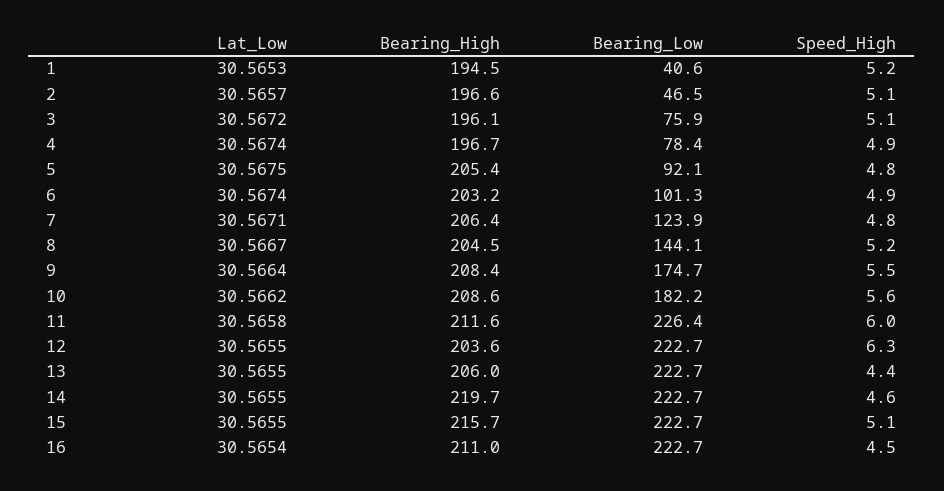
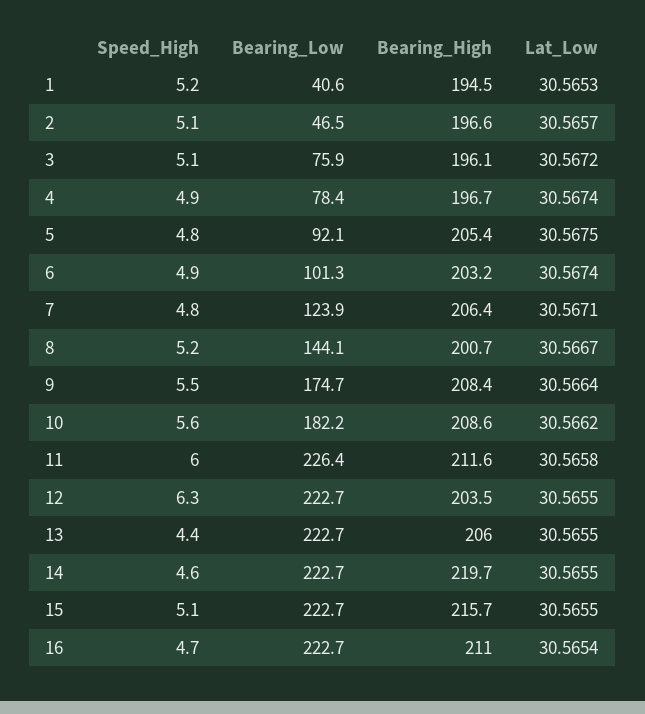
  {
    "Lat_Low": {
      "1": 30.5653,
      "2": 30.5657,
      "3": 30.5672,
      "4": 30.5674,
      "5": 30.5675,
      "6": 30.5674,
      "7": 30.5671,
      "8": 30.5667,
      "9": 30.5664,
      "10": 30.5662,
      "11": 30.5658,
      "12": 30.5655,
      "13": 30.5655,
      "14": 30.5655,
      "15": 30.5655,
      "16": 30.5654
    },
    "Bearing_High": {
      "1": 194.5,
      "2": 196.6,
      "3": 196.1,
      "4": 196.7,
      "5": 205.4,
      "6": 203.2,
      "7": 206.4,
-     "8": 204.5,
+     "8": 200.7,
      "9": 208.4,
      "10": 208.6,
      "11": 211.6,
-     "12": 203.6,
+     "12": 203.5,
      "13": 206,
      "14": 219.7,
      "15": 215.7,
      "16": 211
    },
    "Bearing_Low": {
      "1": 40.6,
      "2": 46.5,
      "3": 75.9,
      "4": 78.4,
      "5": 92.1,
      "6": 101.3,
      "7": 123.9,
      "8": 144.1,
      "9": 174.7,
      "10": 182.2,
      "11": 226.4,
      "12": 222.7,
      "13": 222.7,
      "14": 222.7,
      "15": 222.7,
      "16": 222.7
    },
    "Speed_High": {
      "1": 5.2,
      "2": 5.1,
      "3": 5.1,
      "4": 4.9,
      "5": 4.8,
      "6": 4.9,
      "7": 4.8,
      "8": 5.2,
      "9": 5.5,
      "10": 5.6,
      "11": 6,
      "12": 6.3,
      "13": 4.4,
      "14": 4.6,
      "15": 5.1,
-     "16": 4.5
+     "16": 4.7
    }
  }

